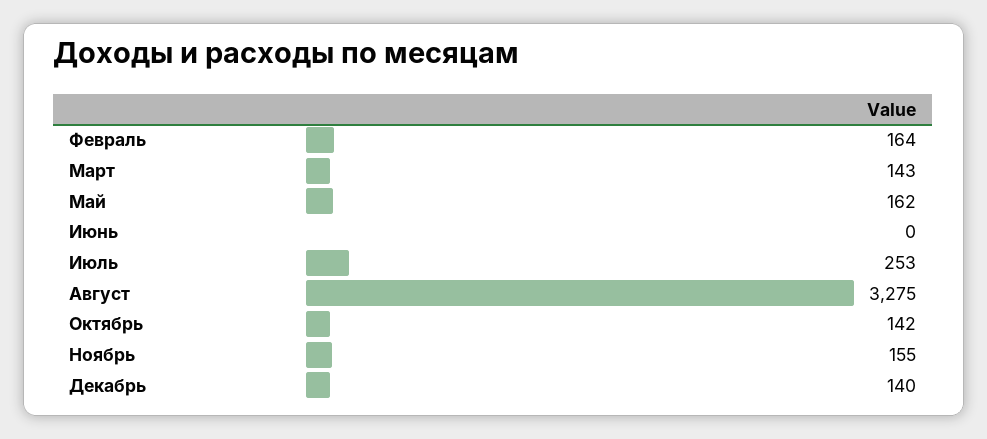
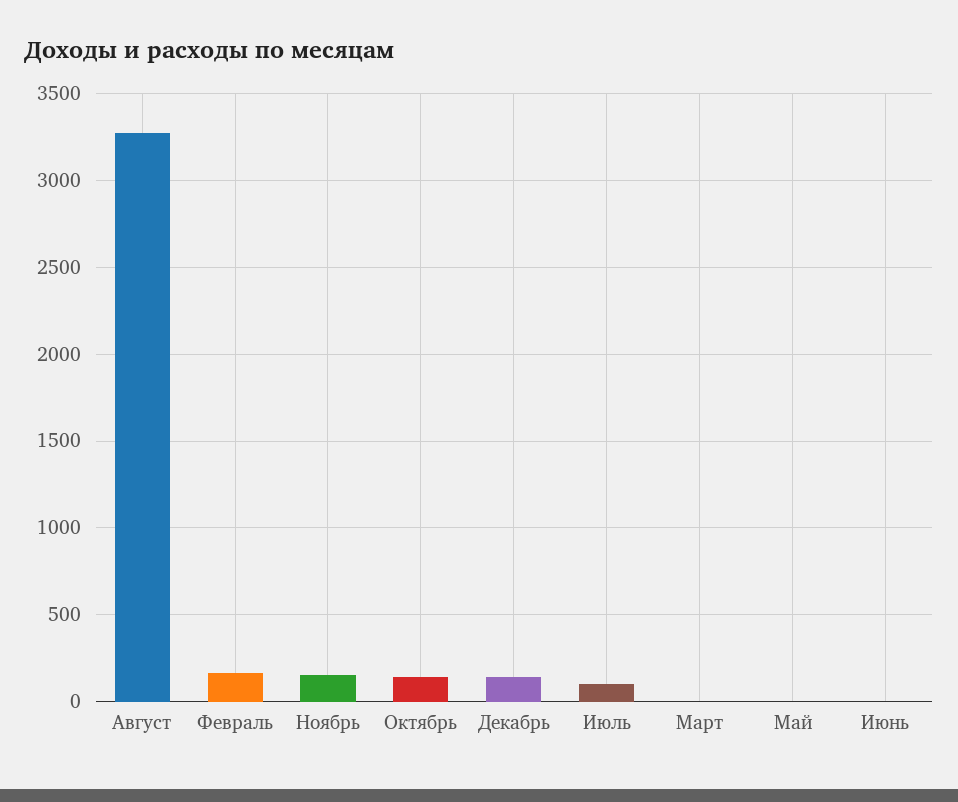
  {
    "Февраль": 164,
-   "Март": 143,
+   "Март": 0,
-   "Май": 162,
+   "Май": 0,
    "Июнь": 0,
-   "Июль": 253,
+   "Июль": 100,
    "Август": 3275,
    "Октябрь": 142,
    "Ноябрь": 155,
    "Декабрь": 140
  }

